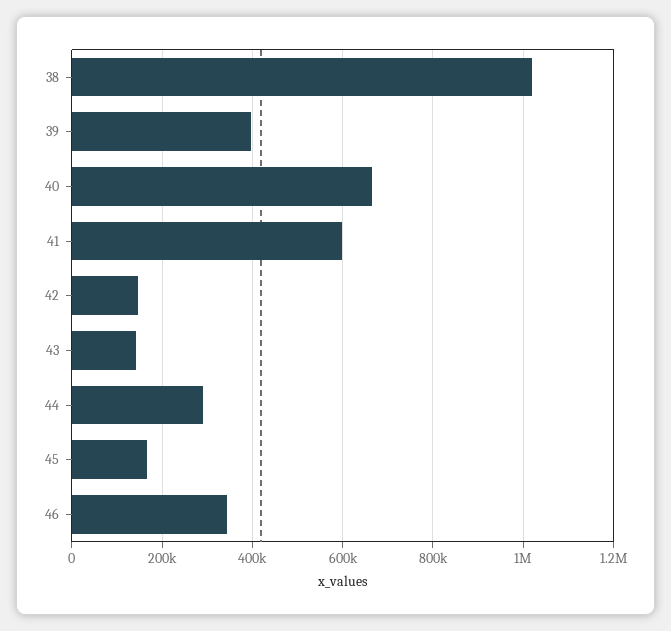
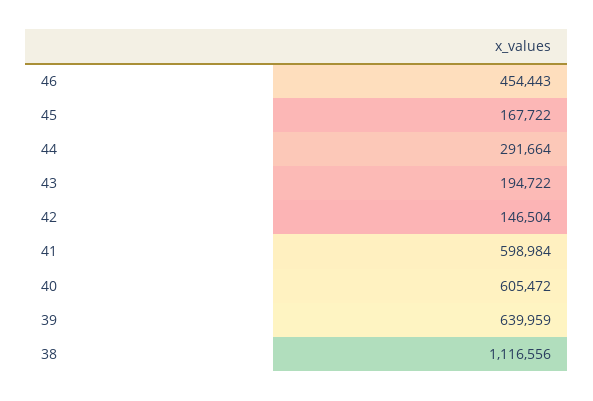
  {
-   "38": 1020000,
+   "38": 1116556,
-   "39": 400000,
+   "39": 639959,
-   "40": 660000,
+   "40": 605472,
    "41": 598984,
    "42": 146504,
-   "43": 140000,
+   "43": 194722,
    "44": 291664,
    "45": 167722,
-   "46": 340000
+   "46": 454443
  }

